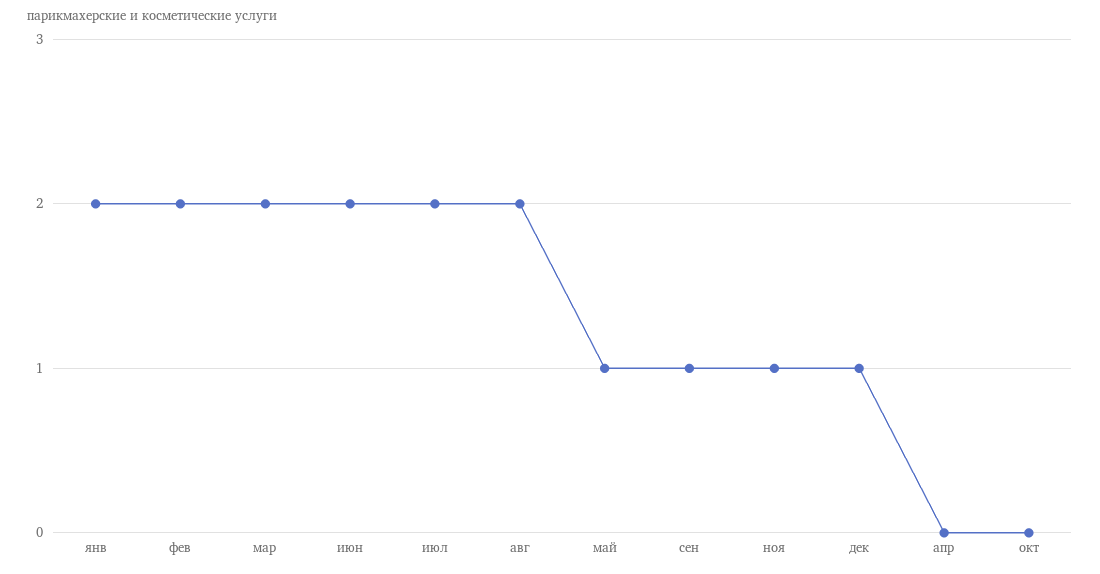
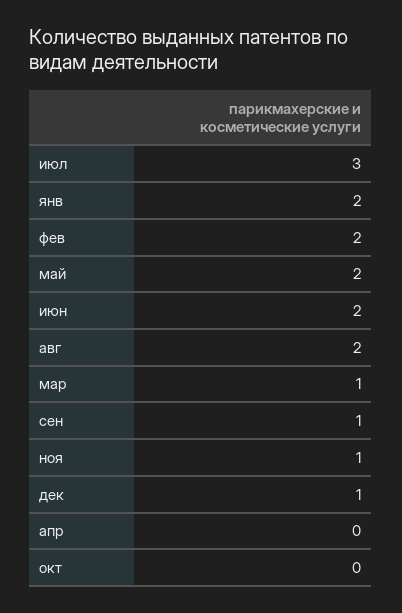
  {
    "янв": 2,
    "фев": 2,
-   "мар": 2,
+   "мар": 1,
    "июн": 2,
-   "июл": 2,
+   "июл": 3,
    "авг": 2,
-   "май": 1,
+   "май": 2,
    "сен": 1,
    "ноя": 1,
    "дек": 1,
    "апр": 0,
    "окт": 0
  }

